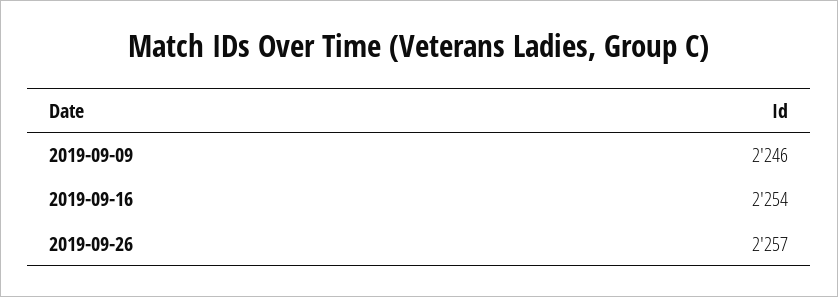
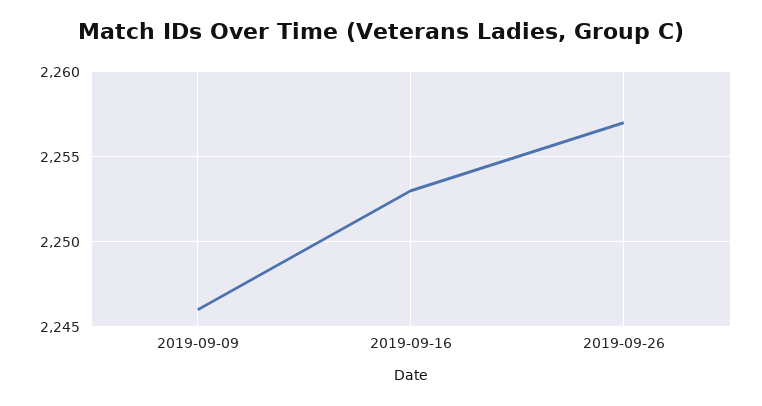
  {
    "2019-09-09": 2246,
-   "2019-09-16": 2254,
+   "2019-09-16": 2253,
    "2019-09-26": 2257
  }

